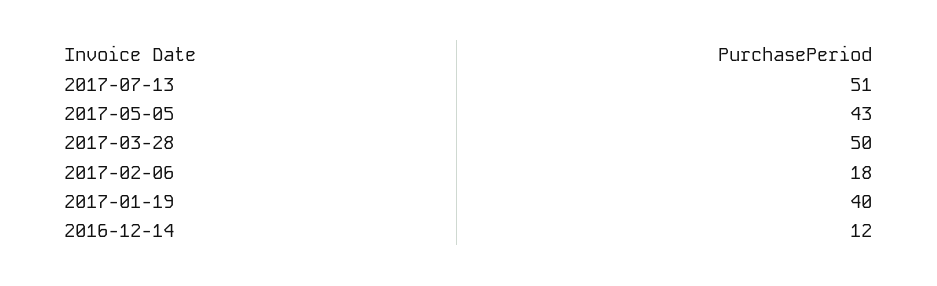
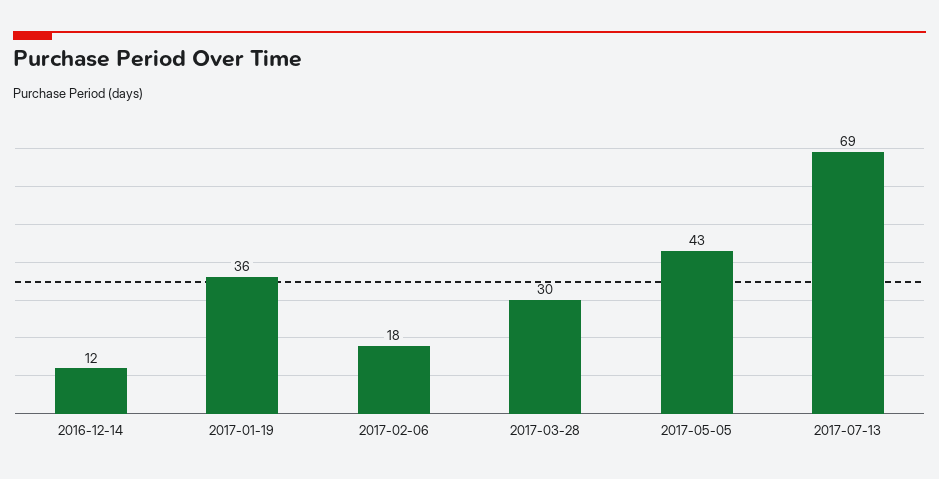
  {
-   "2017-07-13": 51,
+   "2017-07-13": 69,
    "2017-05-05": 43,
-   "2017-03-28": 50,
+   "2017-03-28": 30,
    "2017-02-06": 18,
-   "2017-01-19": 40,
+   "2017-01-19": 36,
    "2016-12-14": 12
  }

